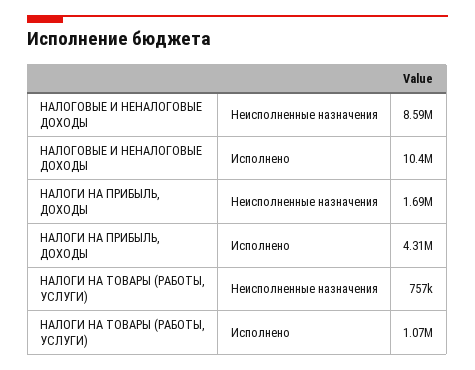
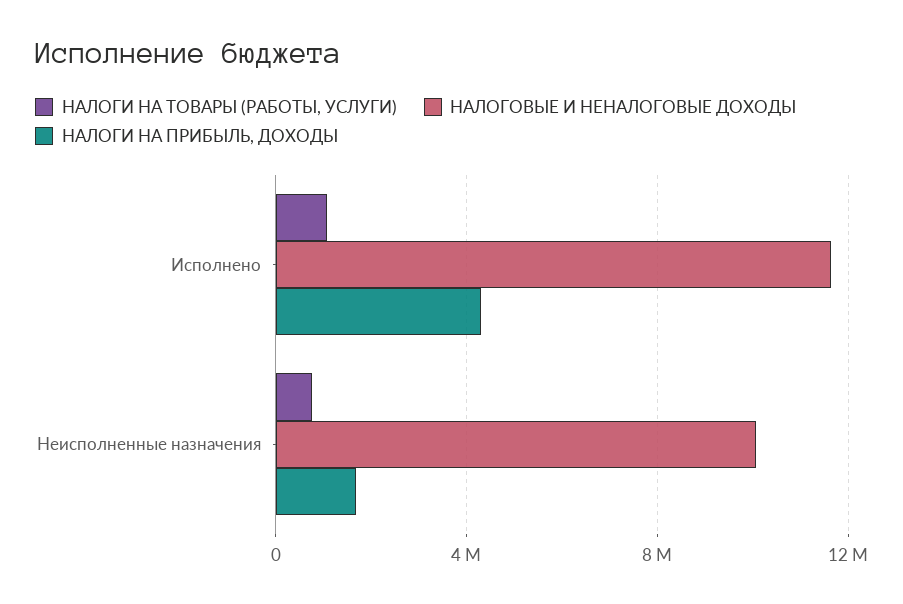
  {
    "НАЛОГОВЫЕ И НЕНАЛОГОВЫЕ ДОХОДЫ": {
-     "Неисполненные назначения": 8590000,
+     "Неисполненные назначения": 10000000,
-     "Исполнено": 10400000
+     "Исполнено": 11500000
    },
    "НАЛОГИ НА ПРИБЫЛЬ, ДОХОДЫ": {
      "Неисполненные назначения": 1690000,
      "Исполнено": 4310000
    },
    "НАЛОГИ НА ТОВАРЫ (РАБОТЫ, УСЛУГИ)": {
      "Неисполненные назначения": 757000,
      "Исполнено": 1070000
    }
  }

